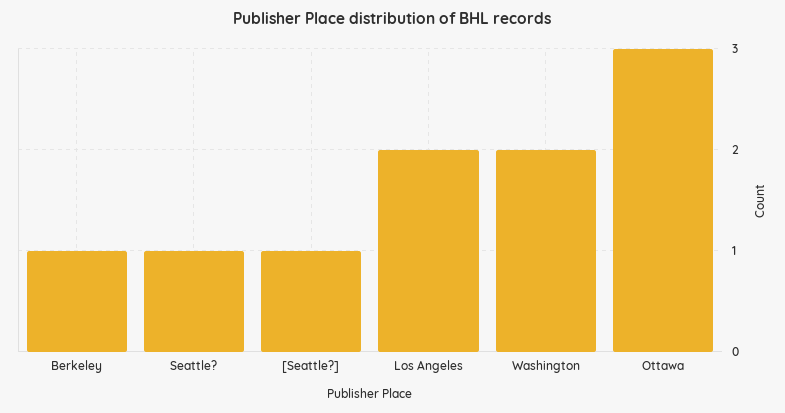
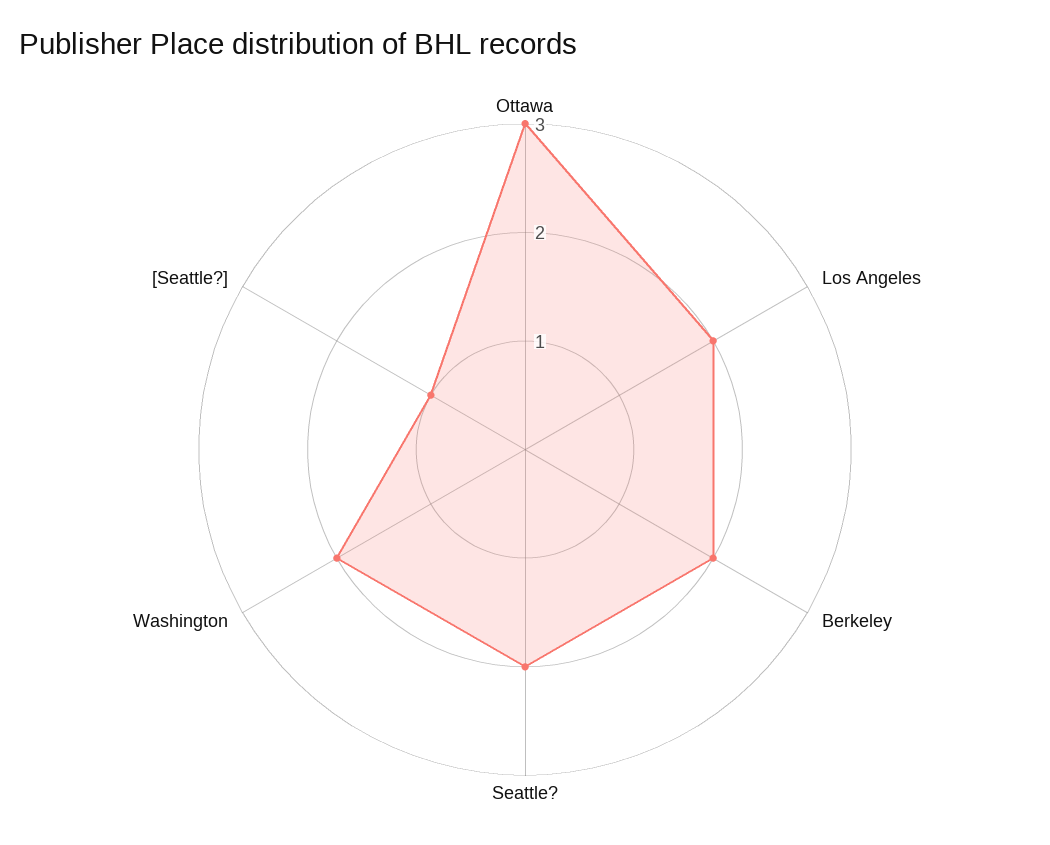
  {
-   "Berkeley": 1,
+   "Berkeley": 2,
-   "Seattle?": 1,
+   "Seattle?": 2,
    "[Seattle?]": 1,
    "Los Angeles": 2,
    "Washington": 2,
    "Ottawa": 3
  }

